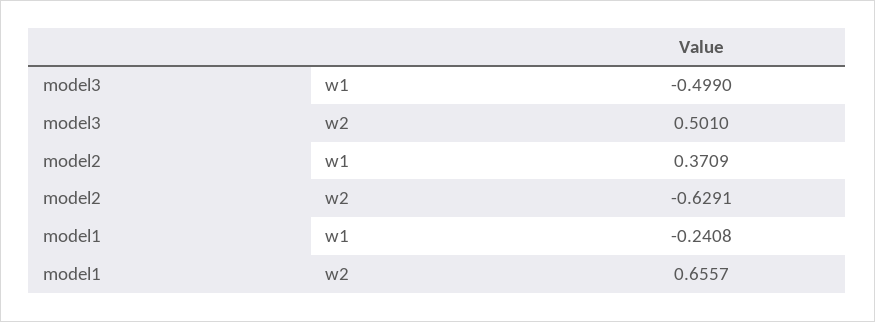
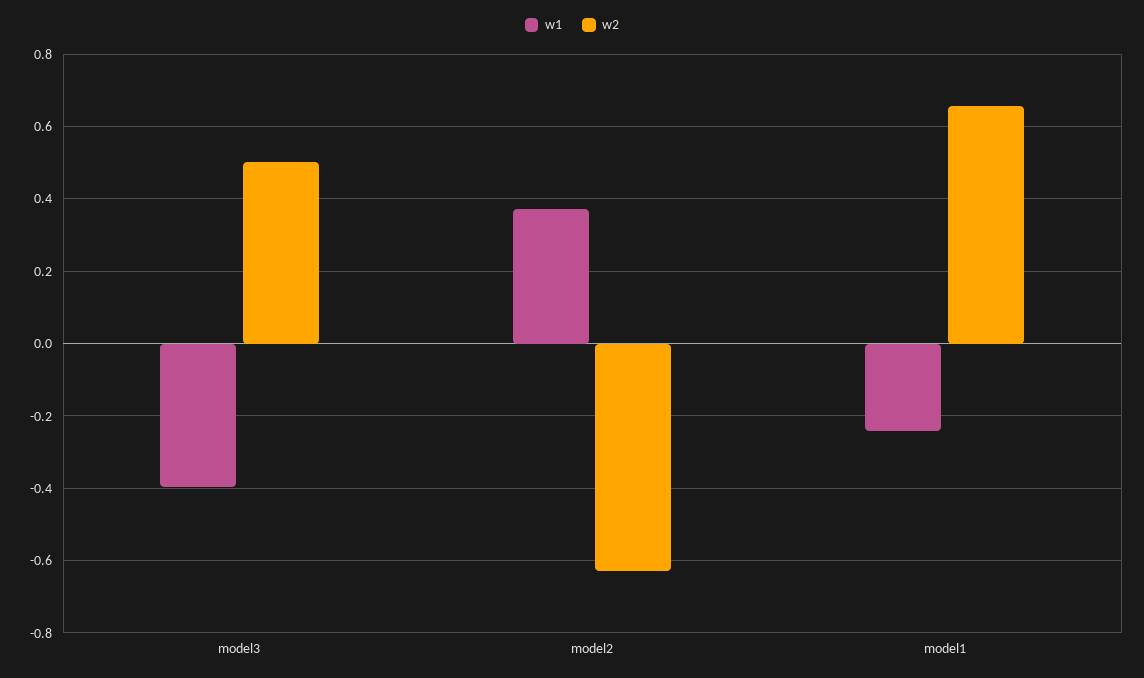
  {
    "w1": {
-     "model3": -0.499,
+     "model3": -0.4,
      "model2": 0.3709,
      "model1": -0.2408
    },
    "w2": {
      "model3": 0.501,
      "model2": -0.6291,
      "model1": 0.6557
    }
  }

